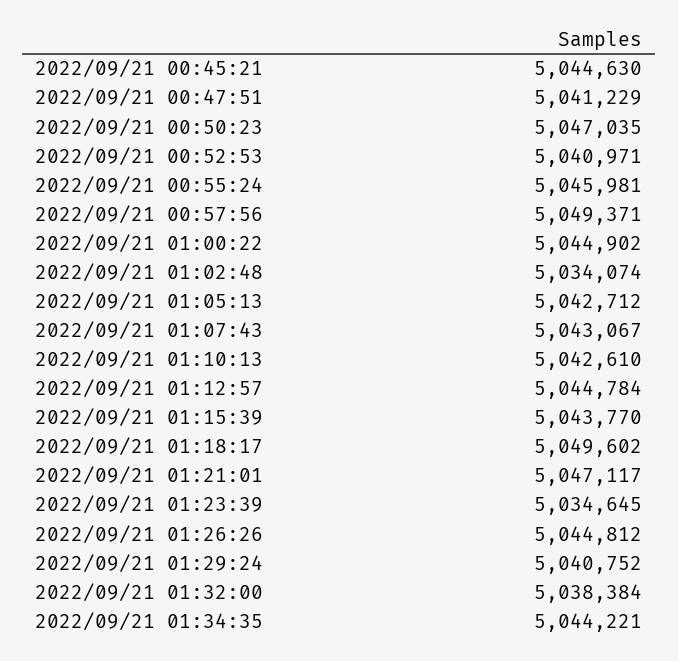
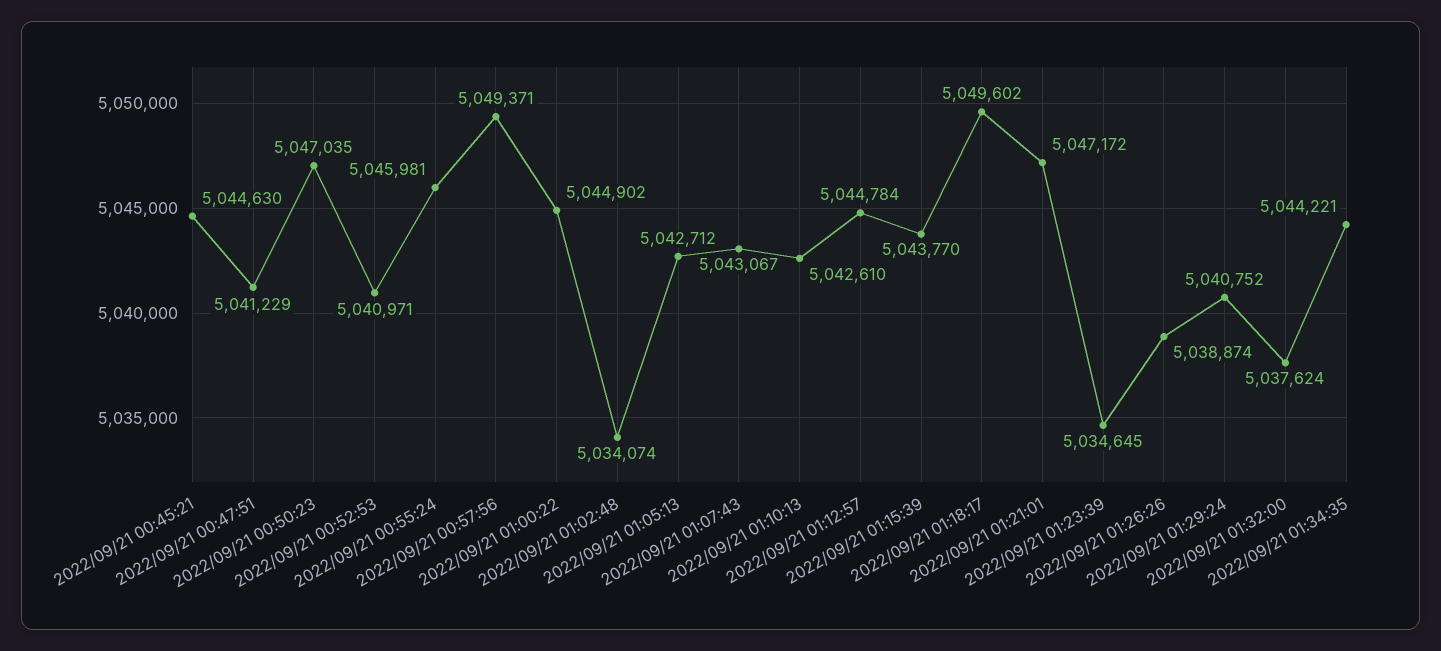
  {
    "2022/09/21 00:45:21": 5044630,
    "2022/09/21 00:47:51": 5041229,
    "2022/09/21 00:50:23": 5047035,
    "2022/09/21 00:52:53": 5040971,
    "2022/09/21 00:55:24": 5045981,
    "2022/09/21 00:57:56": 5049371,
    "2022/09/21 01:00:22": 5044902,
    "2022/09/21 01:02:48": 5034074,
    "2022/09/21 01:05:13": 5042712,
    "2022/09/21 01:07:43": 5043067,
    "2022/09/21 01:10:13": 5042610,
    "2022/09/21 01:12:57": 5044784,
    "2022/09/21 01:15:39": 5043770,
    "2022/09/21 01:18:17": 5049602,
-   "2022/09/21 01:21:01": 5047117,
+   "2022/09/21 01:21:01": 5047172,
    "2022/09/21 01:23:39": 5034645,
-   "2022/09/21 01:26:26": 5044812,
+   "2022/09/21 01:26:26": 5038874,
    "2022/09/21 01:29:24": 5040752,
-   "2022/09/21 01:32:00": 5038384,
+   "2022/09/21 01:32:00": 5037624,
    "2022/09/21 01:34:35": 5044221
  }

